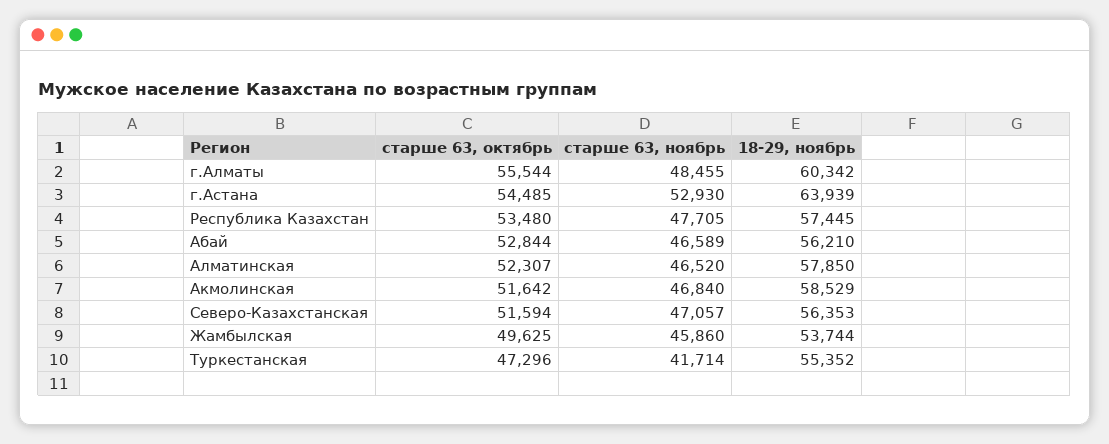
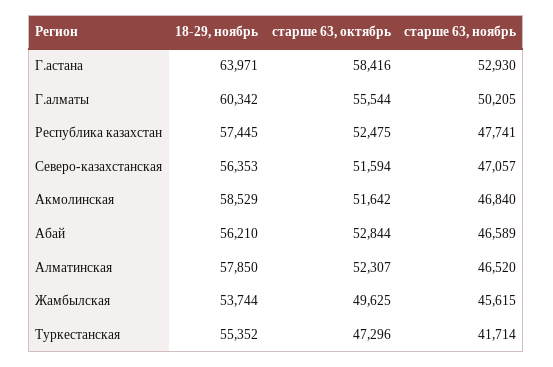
  {
    "старше 63, октябрь": {
      "г.Алматы": 55544,
-     "г.Астана": 54485,
+     "г.Астана": 58416,
-     "Республика Казахстан": 53480,
+     "Республика Казахстан": 52475,
      "Абай": 52844,
      "Алматинская": 52307,
      "Акмолинская": 51642,
      "Северо-Казахстанская": 51594,
      "Жамбылская": 49625,
      "Туркестанская": 47296
    },
    "старше 63, ноябрь": {
-     "г.Алматы": 48455,
+     "г.Алматы": 50205,
      "г.Астана": 52930,
-     "Республика Казахстан": 47705,
+     "Республика Казахстан": 47741,
      "Абай": 46589,
      "Алматинская": 46520,
      "Акмолинская": 46840,
      "Северо-Казахстанская": 47057,
-     "Жамбылская": 45860,
+     "Жамбылская": 45615,
      "Туркестанская": 41714
    },
    "18-29, ноябрь": {
      "г.Алматы": 60342,
-     "г.Астана": 63939,
+     "г.Астана": 63971,
      "Республика Казахстан": 57445,
      "Абай": 56210,
      "Алматинская": 57850,
      "Акмолинская": 58529,
      "Северо-Казахстанская": 56353,
      "Жамбылская": 53744,
      "Туркестанская": 55352
    }
  }

